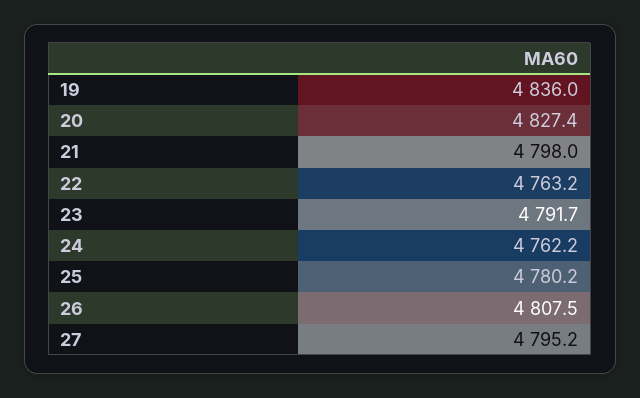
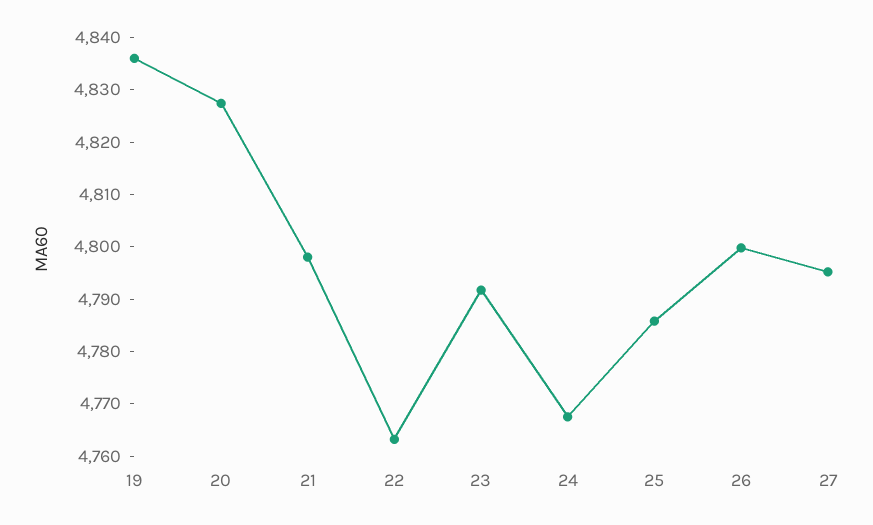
  {
    "19": 4836,
    "20": 4827.4,
    "21": 4798,
    "22": 4763.2,
    "23": 4791.7,
-   "24": 4762.2,
+   "24": 4768,
-   "25": 4780.2,
+   "25": 4786,
-   "26": 4807.5,
+   "26": 4800,
    "27": 4795.2
  }

